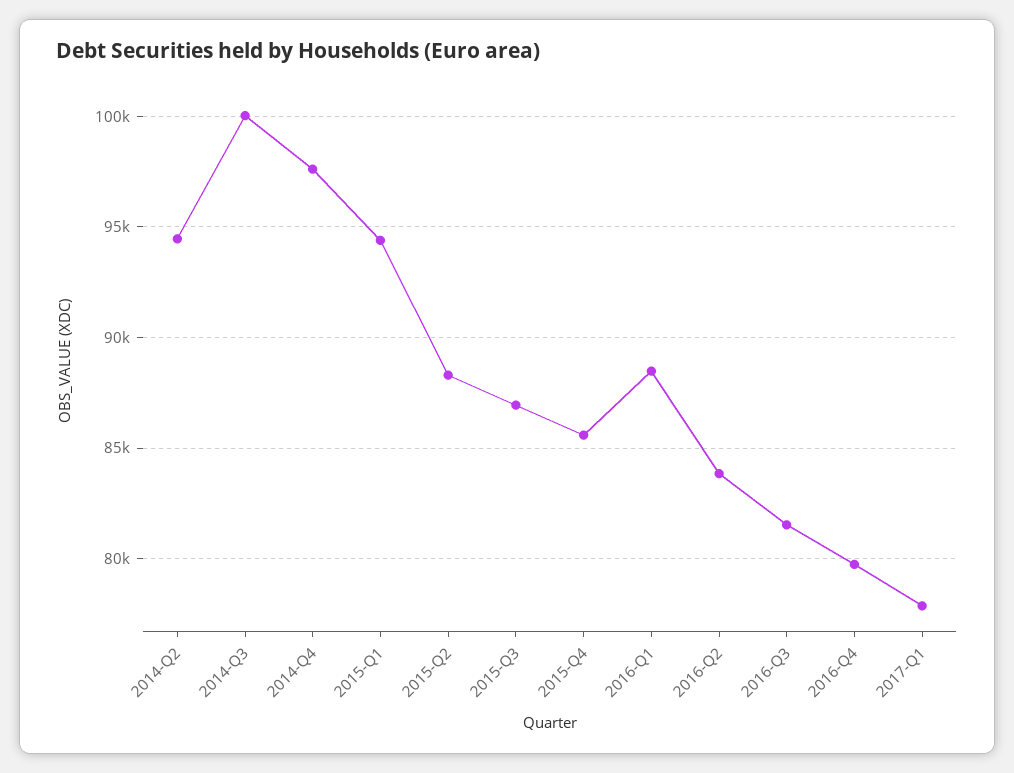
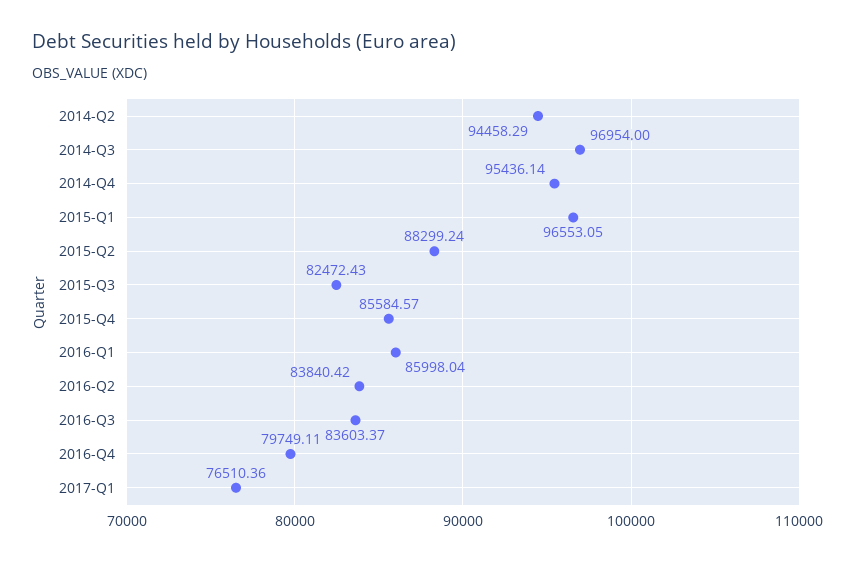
  {
    "2014-Q2": 94458.29,
-   "2014-Q3": 100000,
+   "2014-Q3": 96954,
-   "2014-Q4": 97500,
+   "2014-Q4": 95436.14,
-   "2015-Q1": 94500,
+   "2015-Q1": 96553.05,
    "2015-Q2": 88299.24,
-   "2015-Q3": 87000,
+   "2015-Q3": 82472.43,
    "2015-Q4": 85584.57,
-   "2016-Q1": 88500,
+   "2016-Q1": 85998.04,
    "2016-Q2": 83840.42,
-   "2016-Q3": 81500,
+   "2016-Q3": 83603.37,
    "2016-Q4": 79749.11,
-   "2017-Q1": 78000
+   "2017-Q1": 76510.36
  }

